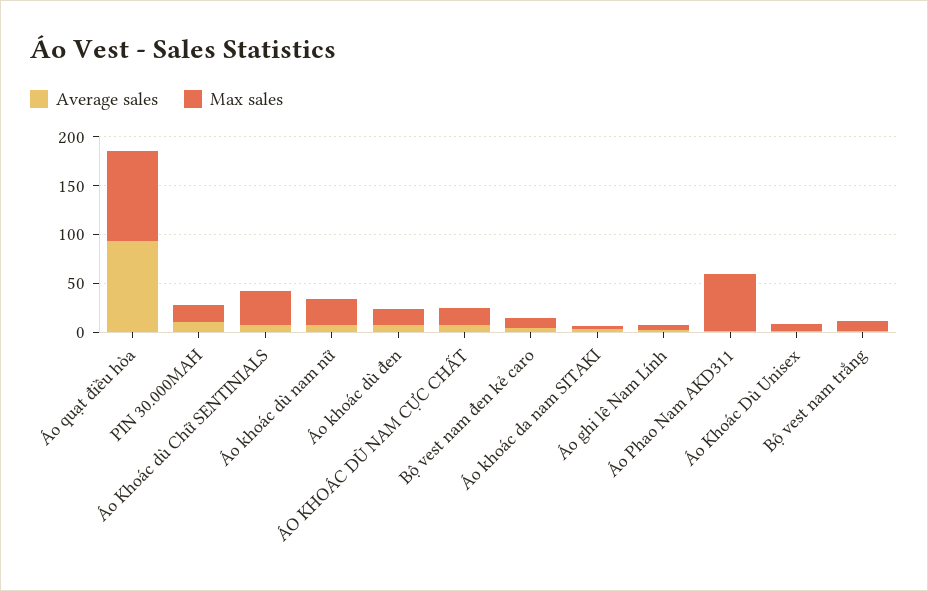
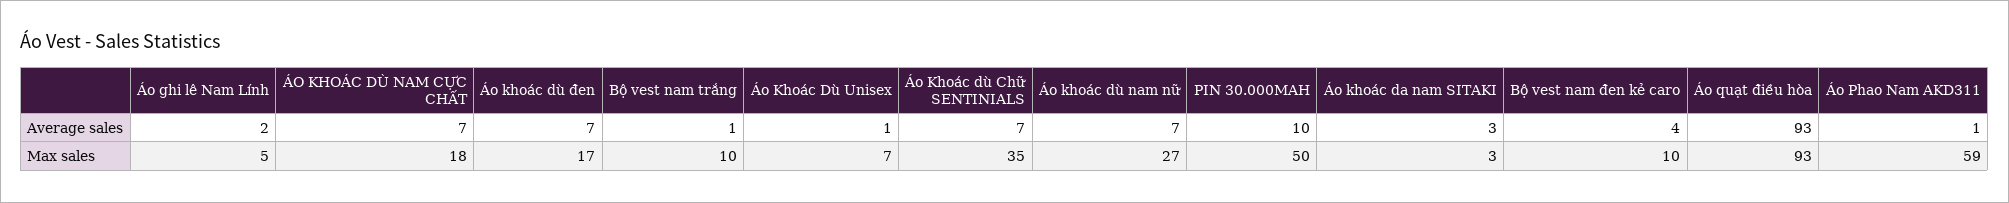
  {
    "Average sales": {
      "Áo quạt điều hòa": 93,
      "PIN 30.000MAH": 10,
      "Áo Khoác dù Chữ SENTINIALS": 7,
      "Áo khoác dù nam nữ": 7,
      "Áo khoác dù đen": 7,
      "ÁO KHOÁC DÙ NAM CỰC CHẤT": 7,
      "Bộ vest nam đen kẻ caro": 4,
      "Áo khoác da nam SITAKI": 3,
      "Áo ghi lê Nam Lính": 2,
      "Áo Phao Nam AKD311": 1,
      "Áo Khoác Dù Unisex": 1,
      "Bộ vest nam trắng": 1
    },
    "Max sales": {
      "Áo quạt điều hòa": 93,
-     "PIN 30.000MAH": 20,
+     "PIN 30.000MAH": 50,
      "Áo Khoác dù Chữ SENTINIALS": 35,
      "Áo khoác dù nam nữ": 27,
      "Áo khoác dù đen": 17,
      "ÁO KHOÁC DÙ NAM CỰC CHẤT": 18,
      "Bộ vest nam đen kẻ caro": 10,
      "Áo khoác da nam SITAKI": 3,
      "Áo ghi lê Nam Lính": 5,
      "Áo Phao Nam AKD311": 59,
      "Áo Khoác Dù Unisex": 7,
      "Bộ vest nam trắng": 10
    }
  }

